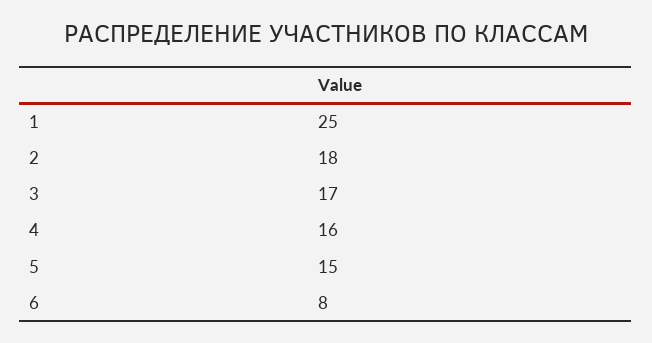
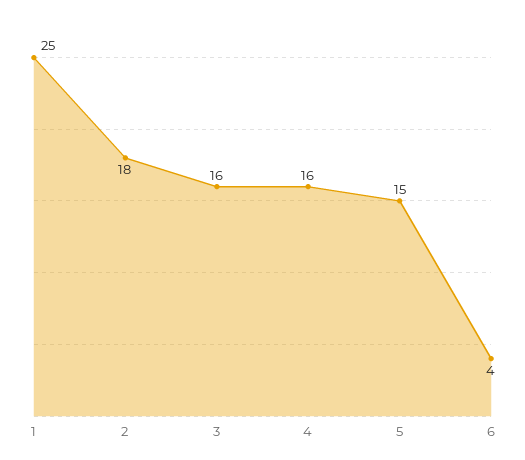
  {
    "1": 25,
    "2": 18,
-   "3": 17,
+   "3": 16,
    "4": 16,
    "5": 15,
-   "6": 8
+   "6": 4
  }

